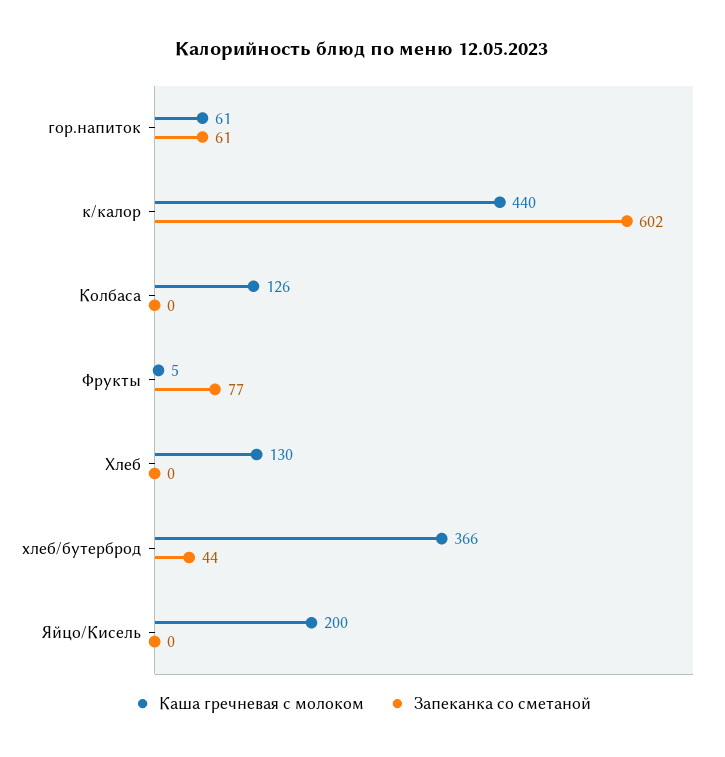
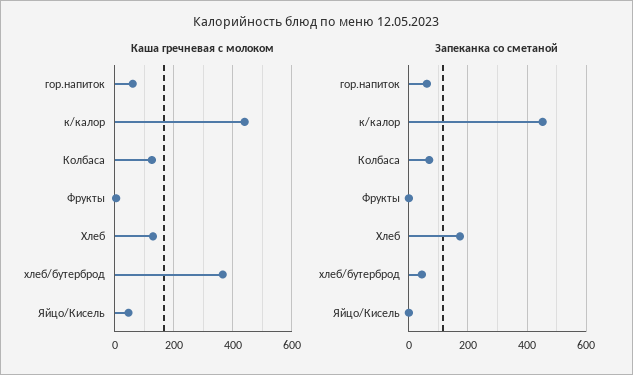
  {
    "Каша гречневая с молоком": {
      "гор.напиток": 61,
      "к/калор": 440,
      "Колбаса": 126,
      "Фрукты": 5,
      "Хлеб": 130,
      "хлеб/бутерброд": 366,
-     "Яйцо/Кисель": 200
+     "Яйцо/Кисель": 50
    },
    "Запеканка со сметаной": {
      "гор.напиток": 61,
-     "к/калор": 602,
+     "к/калор": 450,
-     "Колбаса": 0,
+     "Колбаса": 75,
-     "Фрукты": 77,
+     "Фрукты": 0,
-     "Хлеб": 0,
+     "Хлеб": 175,
      "хлеб/бутерброд": 44,
      "Яйцо/Кисель": 0
    }
  }

